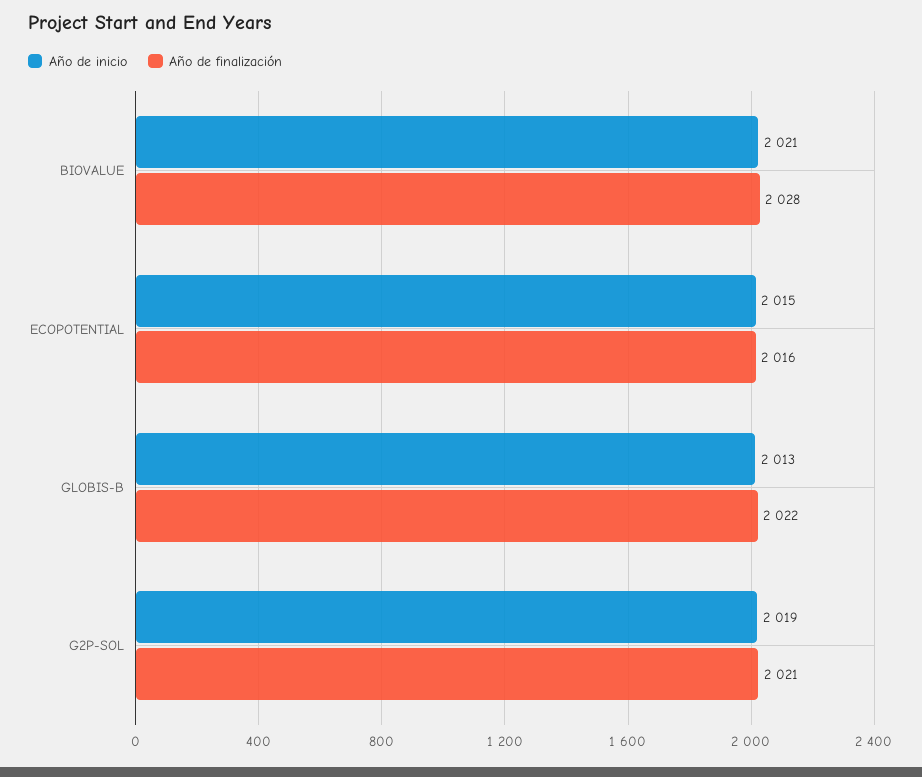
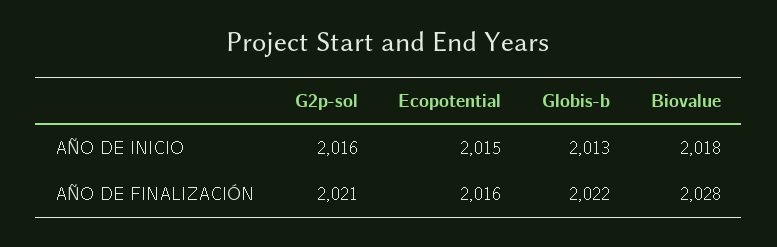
  {
    "Año de inicio": {
-     "BIOVALUE": 2021,
+     "BIOVALUE": 2018,
      "ECOPOTENTIAL": 2015,
      "GLOBIS-B": 2013,
-     "G2P-SOL": 2019
+     "G2P-SOL": 2016
    },
    "Año de finalización": {
      "BIOVALUE": 2028,
      "ECOPOTENTIAL": 2016,
      "GLOBIS-B": 2022,
      "G2P-SOL": 2021
    }
  }

